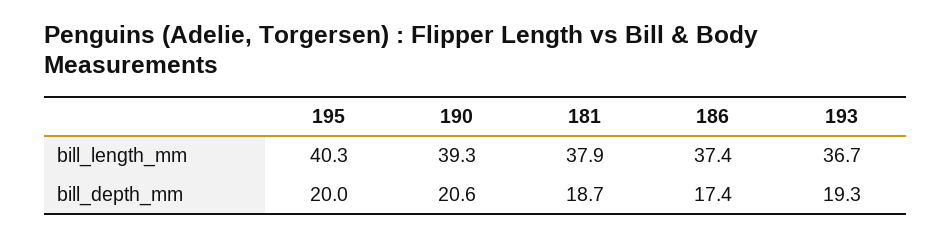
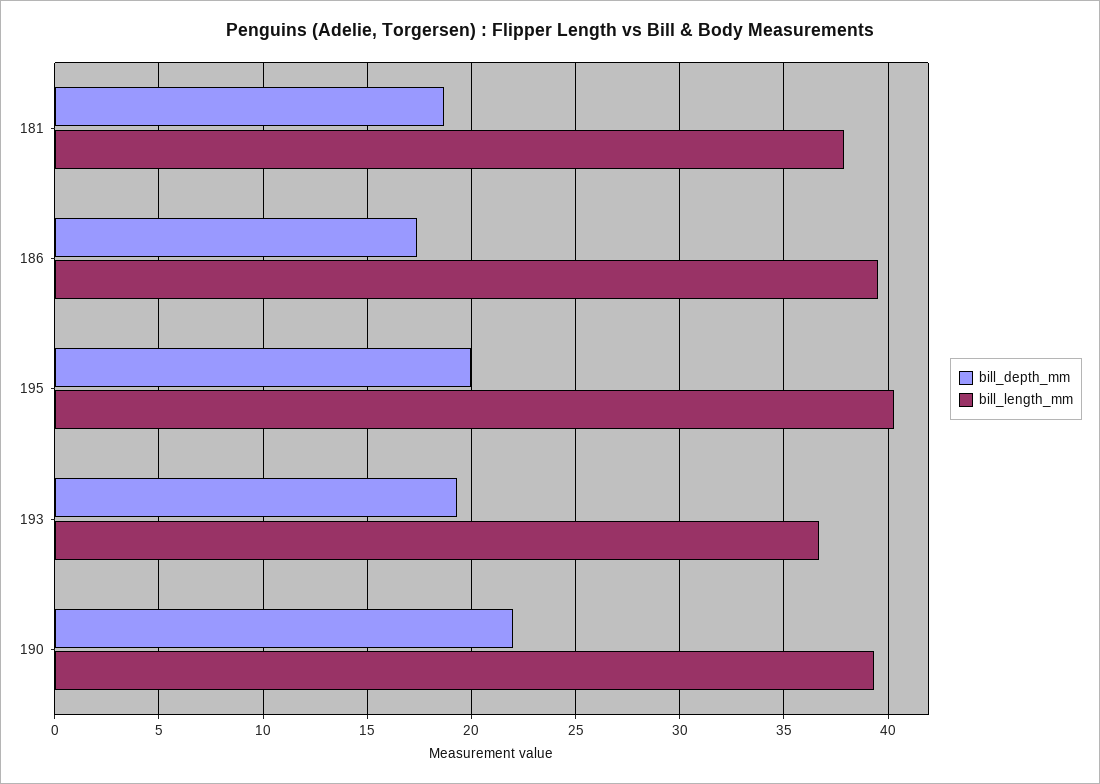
  {
    "bill_length_mm": {
      "195": 40.3,
      "190": 39.3,
      "181": 37.9,
-     "186": 37.4,
+     "186": 39.5,
      "193": 36.7
    },
    "bill_depth_mm": {
      "195": 20,
-     "190": 20.6,
+     "190": 22,
      "181": 18.7,
      "186": 17.4,
      "193": 19.3
    }
  }

